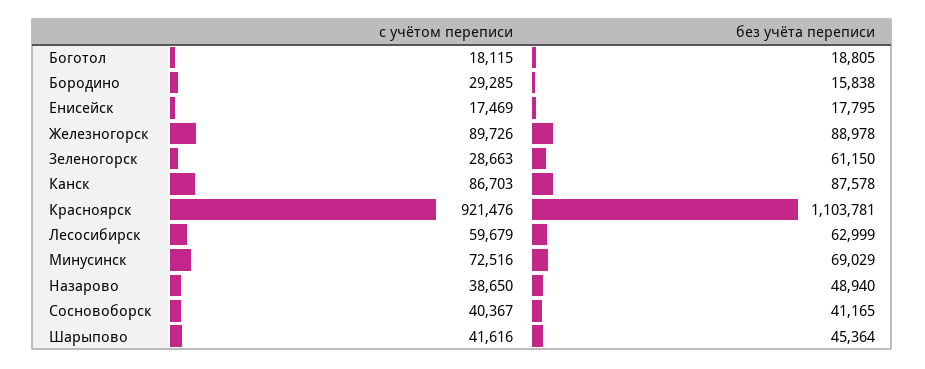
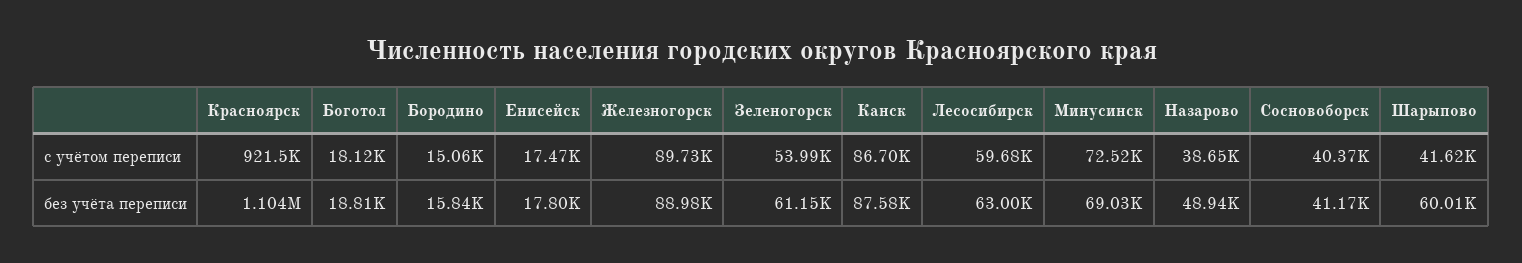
  {
    "с учётом переписи": {
      "Боготол": 18115,
-     "Бородино": 29285,
+     "Бородино": 15060,
      "Енисейск": 17469,
      "Железногорск": 89726,
-     "Зеленогорск": 28663,
+     "Зеленогорск": 53990,
      "Канск": 86703,
      "Красноярск": 921476,
      "Лесосибирск": 59679,
      "Минусинск": 72516,
      "Назарово": 38650,
      "Сосновоборск": 40367,
      "Шарыпово": 41616
    },
    "без учёта переписи": {
      "Боготол": 18805,
      "Бородино": 15838,
      "Енисейск": 17795,
      "Железногорск": 88978,
      "Зеленогорск": 61150,
      "Канск": 87578,
      "Красноярск": 1103781,
      "Лесосибирск": 62999,
      "Минусинск": 69029,
      "Назарово": 48940,
      "Сосновоборск": 41165,
-     "Шарыпово": 45364
+     "Шарыпово": 60010
    }
  }

